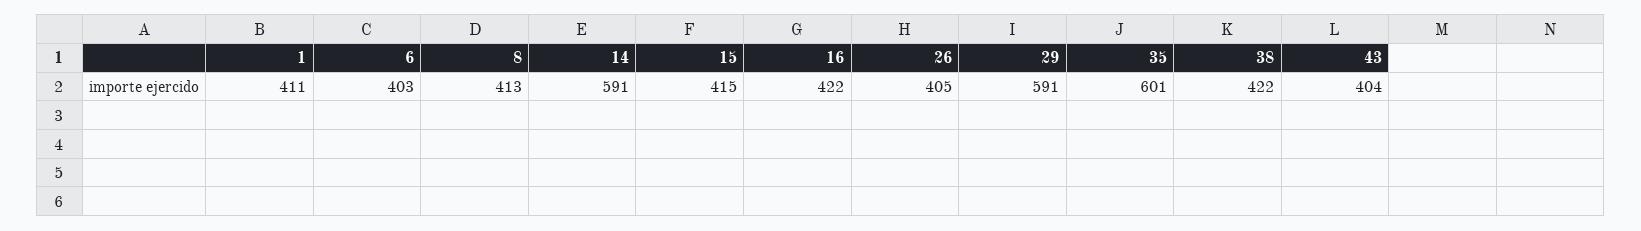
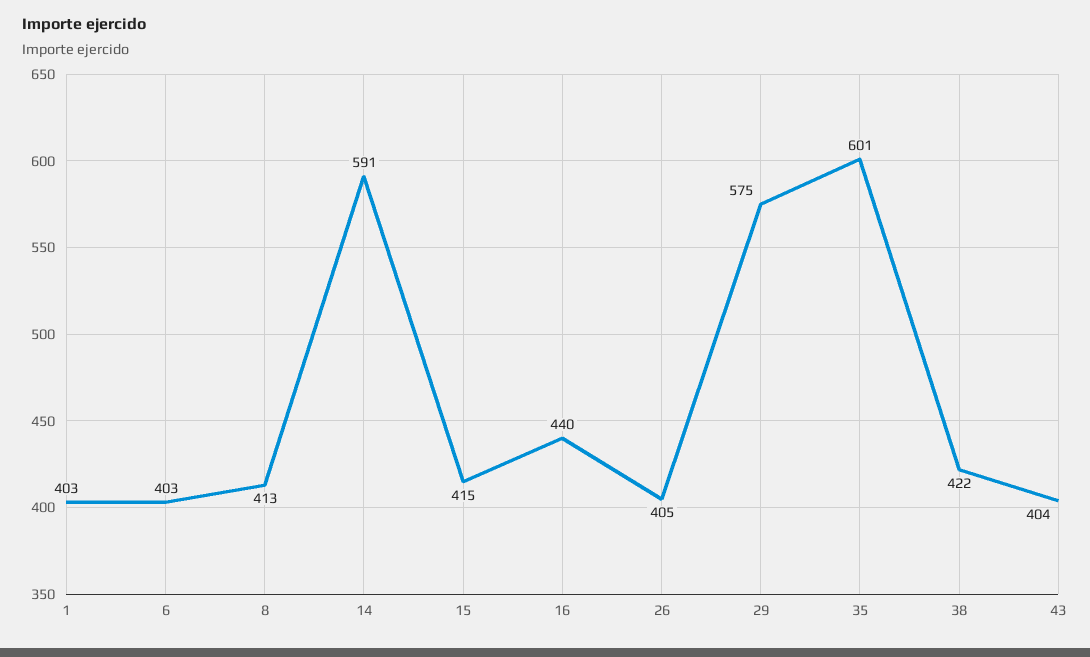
  {
-   "1": 411,
+   "1": 403,
    "6": 403,
    "8": 413,
    "14": 591,
    "15": 415,
-   "16": 422,
+   "16": 440,
    "26": 405,
-   "29": 591,
+   "29": 575,
    "35": 601,
    "38": 422,
    "43": 404
  }

